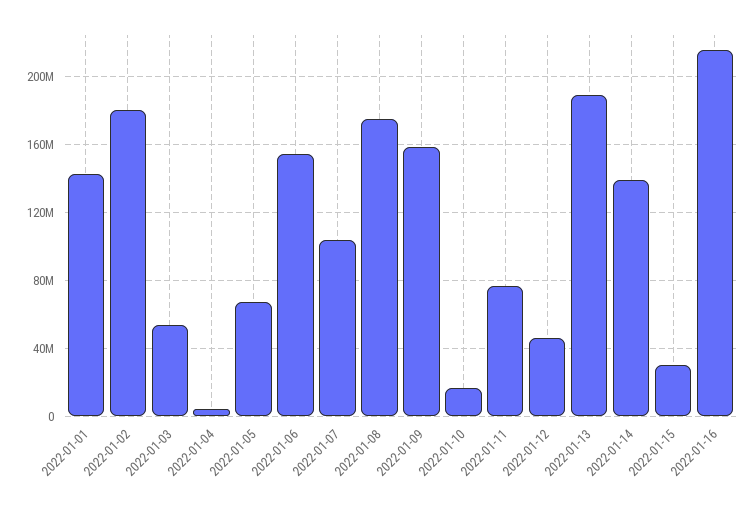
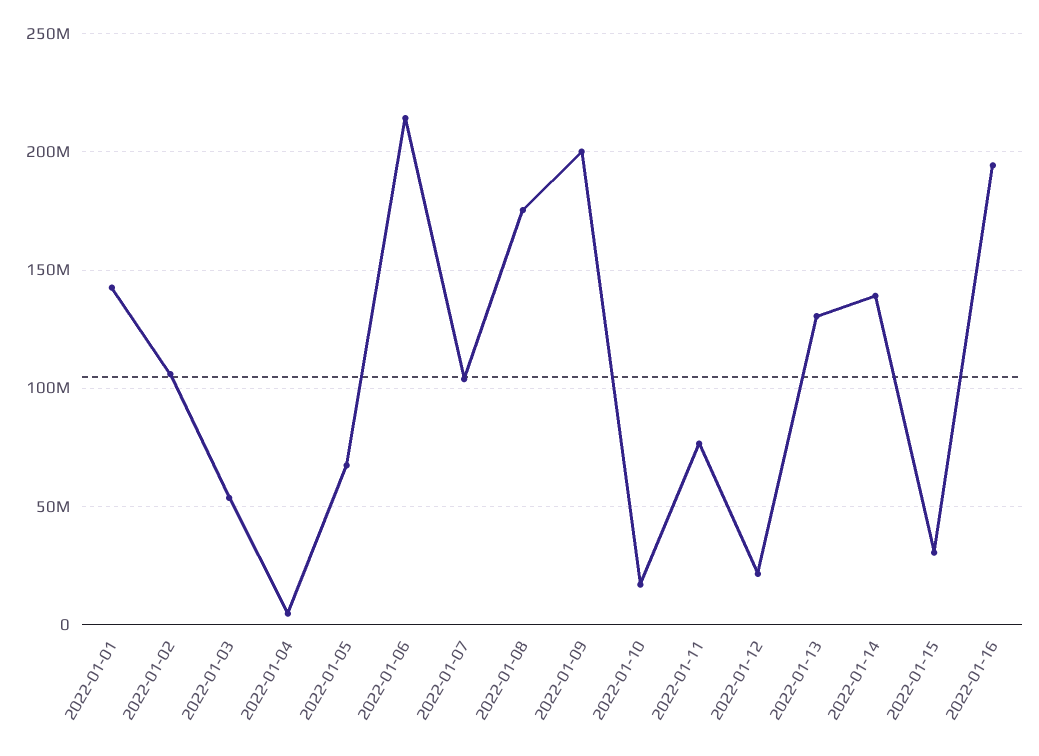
  {
    "2022-01-01": 145000000,
-   "2022-01-02": 180000000,
+   "2022-01-02": 105000000,
    "2022-01-03": 55000000,
    "2022-01-04": 5000000,
    "2022-01-05": 65000000,
-   "2022-01-06": 155000000,
+   "2022-01-06": 215000000,
    "2022-01-07": 105000000,
    "2022-01-08": 175000000,
-   "2022-01-09": 160000000,
+   "2022-01-09": 200000000,
    "2022-01-10": 15000000,
    "2022-01-11": 75000000,
-   "2022-01-12": 45000000,
+   "2022-01-12": 20000000,
-   "2022-01-13": 190000000,
+   "2022-01-13": 130000000,
    "2022-01-14": 140000000,
    "2022-01-15": 30000000,
-   "2022-01-16": 215000000
+   "2022-01-16": 195000000
  }

